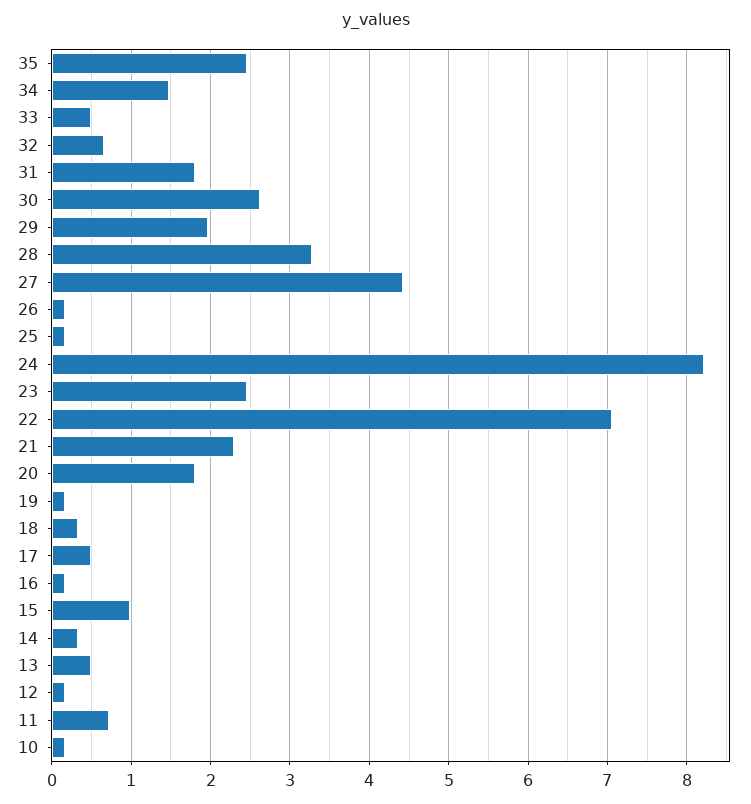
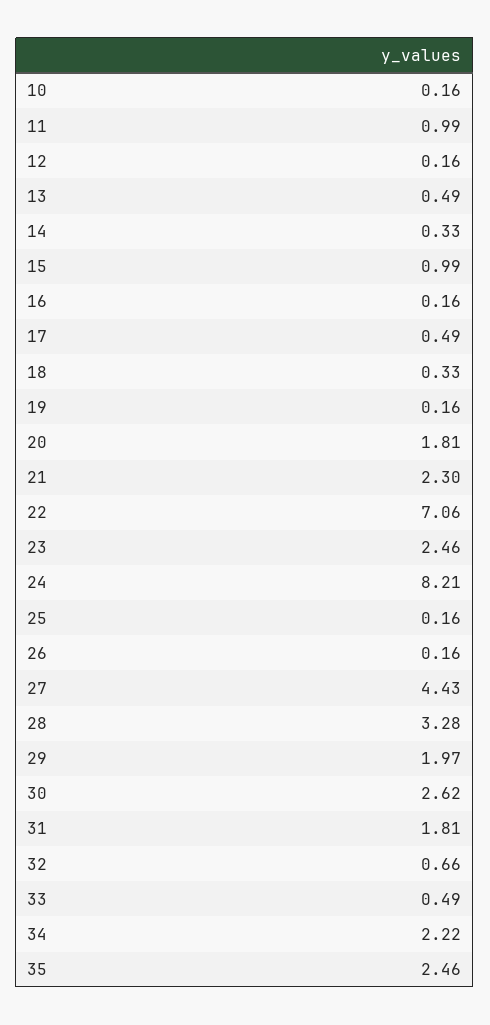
  {
    "35": 2.46,
-   "34": 1.5,
+   "34": 2.22,
    "33": 0.49,
    "32": 0.66,
    "31": 1.81,
    "30": 2.62,
    "29": 1.97,
    "28": 3.28,
    "27": 4.43,
    "26": 0.16,
    "25": 0.16,
    "24": 8.21,
    "23": 2.46,
    "22": 7.06,
    "21": 2.3,
    "20": 1.81,
    "19": 0.16,
    "18": 0.33,
    "17": 0.49,
    "16": 0.16,
    "15": 0.99,
    "14": 0.33,
    "13": 0.49,
    "12": 0.16,
-   "11": 0.7,
+   "11": 0.99,
    "10": 0.16
  }

